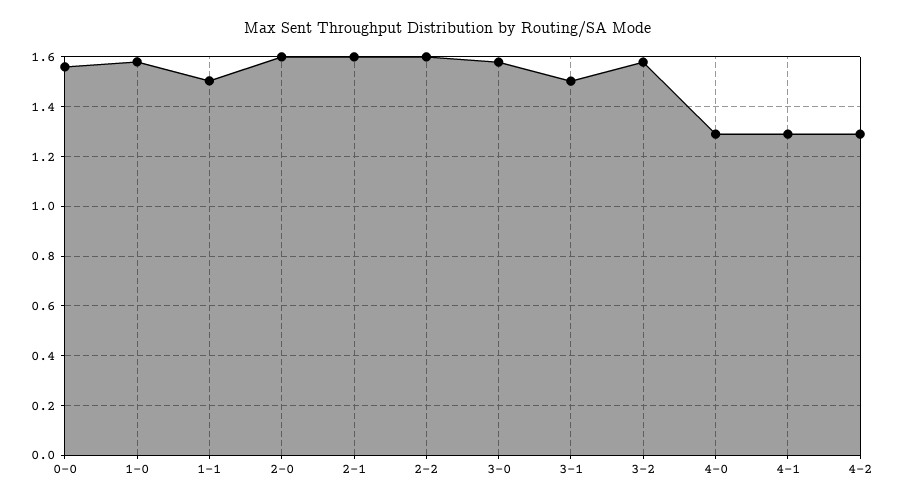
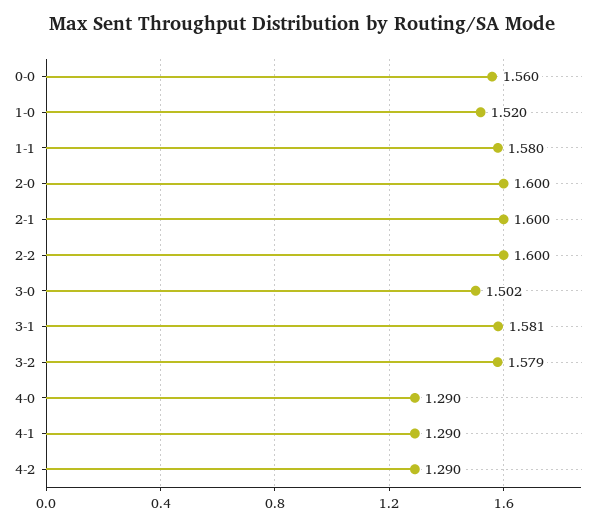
  {
    "0-0": 1.56,
-   "1-0": 1.575,
+   "1-0": 1.52,
-   "1-1": 1.5,
+   "1-1": 1.58,
    "2-0": 1.6,
    "2-1": 1.6,
    "2-2": 1.6,
-   "3-0": 1.575,
+   "3-0": 1.502,
-   "3-1": 1.5,
+   "3-1": 1.581,
    "3-2": 1.579,
    "4-0": 1.29,
    "4-1": 1.29,
    "4-2": 1.29
  }

